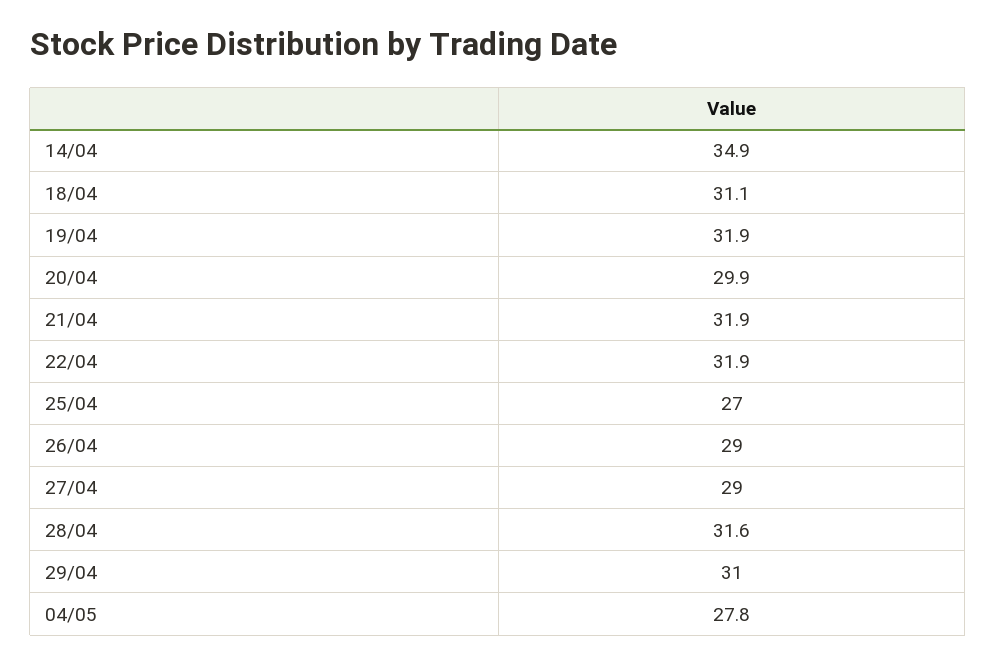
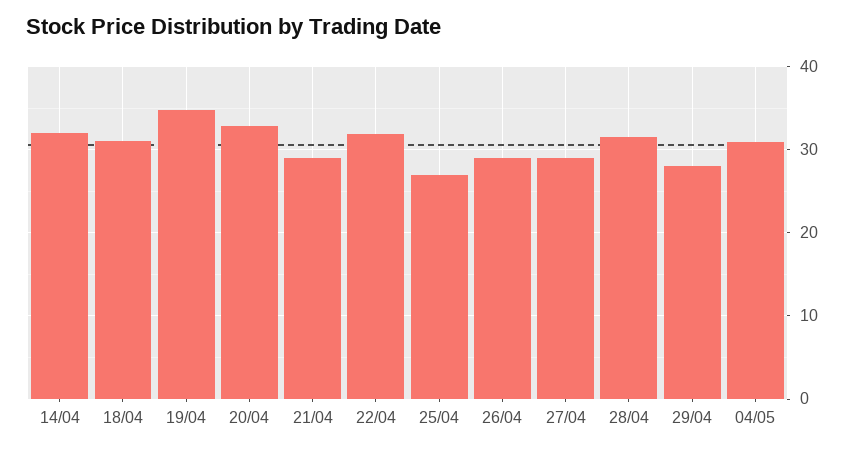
  {
-   "14/04": 34.9,
+   "14/04": 32,
    "18/04": 31.1,
-   "19/04": 31.9,
+   "19/04": 35,
-   "20/04": 29.9,
+   "20/04": 33,
-   "21/04": 31.9,
+   "21/04": 29,
    "22/04": 31.9,
    "25/04": 27,
    "26/04": 29,
    "27/04": 29,
    "28/04": 31.6,
-   "29/04": 31,
+   "29/04": 28,
-   "04/05": 27.8
+   "04/05": 31
  }

